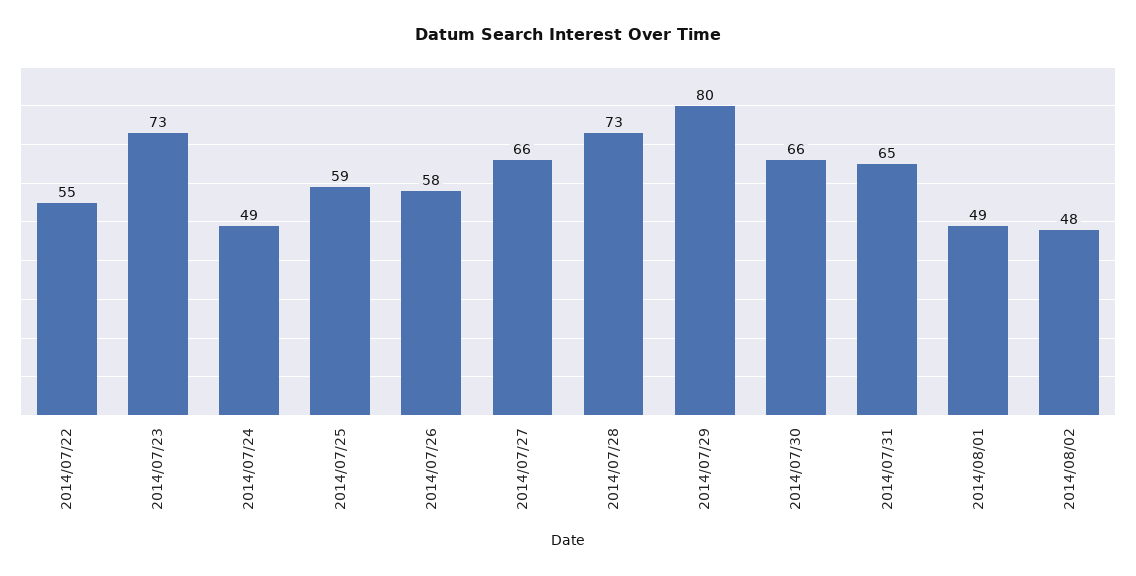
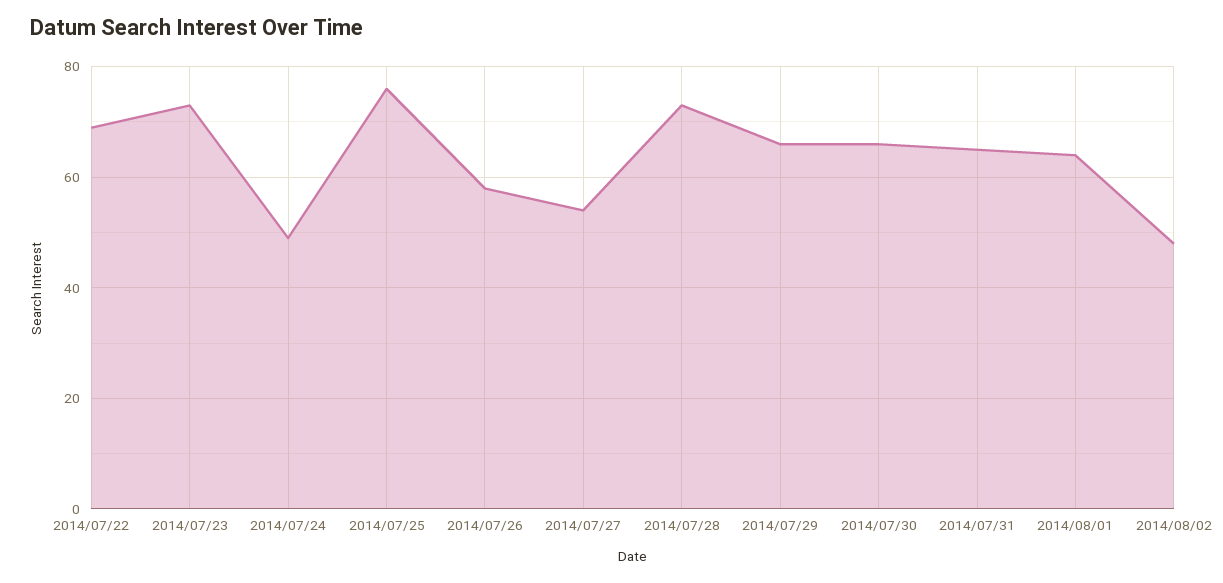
  {
-   "2014/07/22": 55,
+   "2014/07/22": 70,
    "2014/07/23": 73,
    "2014/07/24": 49,
-   "2014/07/25": 59,
+   "2014/07/25": 75,
    "2014/07/26": 58,
-   "2014/07/27": 66,
+   "2014/07/27": 55,
    "2014/07/28": 73,
-   "2014/07/29": 80,
+   "2014/07/29": 65,
    "2014/07/30": 66,
    "2014/07/31": 65,
-   "2014/08/01": 49,
+   "2014/08/01": 65,
    "2014/08/02": 48
  }

